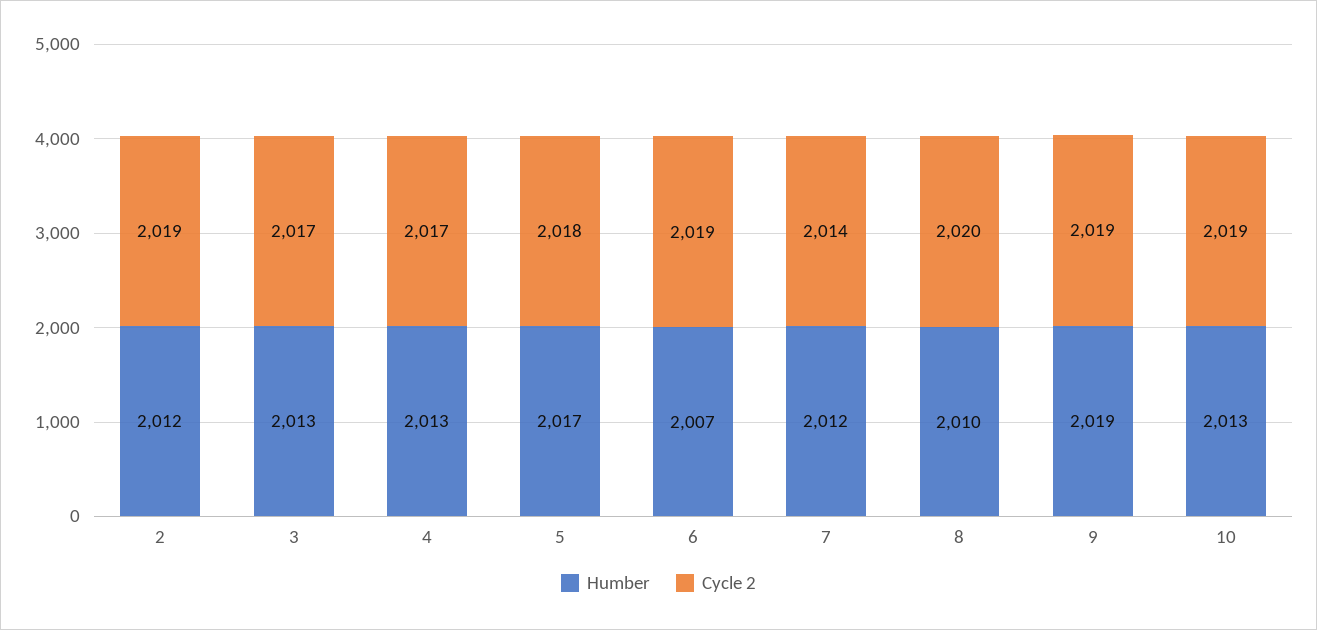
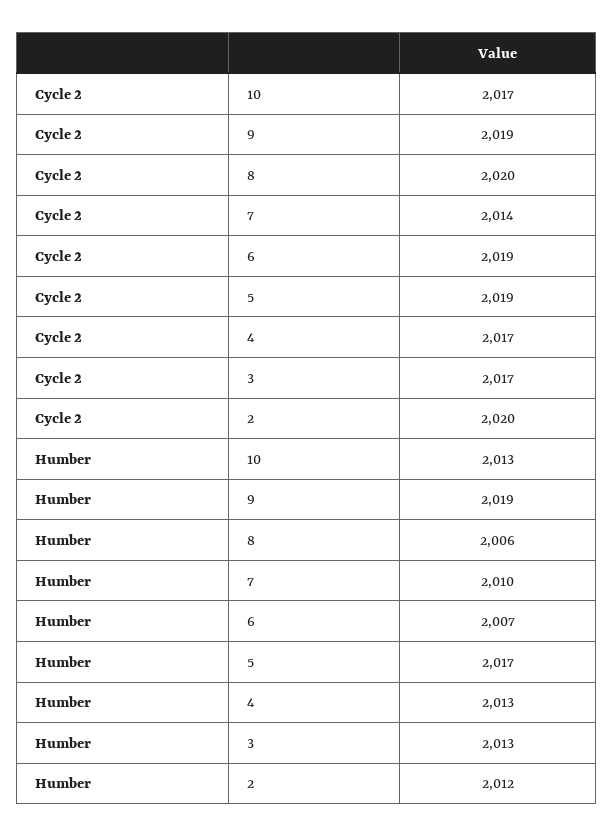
  {
    "Humber": {
      "2": 2012,
      "3": 2013,
      "4": 2013,
      "5": 2017,
      "6": 2007,
-     "7": 2012,
+     "7": 2010,
-     "8": 2010,
+     "8": 2006,
      "9": 2019,
      "10": 2013
    },
    "Cycle 2": {
-     "2": 2019,
+     "2": 2020,
      "3": 2017,
      "4": 2017,
-     "5": 2018,
+     "5": 2019,
      "6": 2019,
      "7": 2014,
      "8": 2020,
      "9": 2019,
-     "10": 2019
+     "10": 2017
    }
  }

